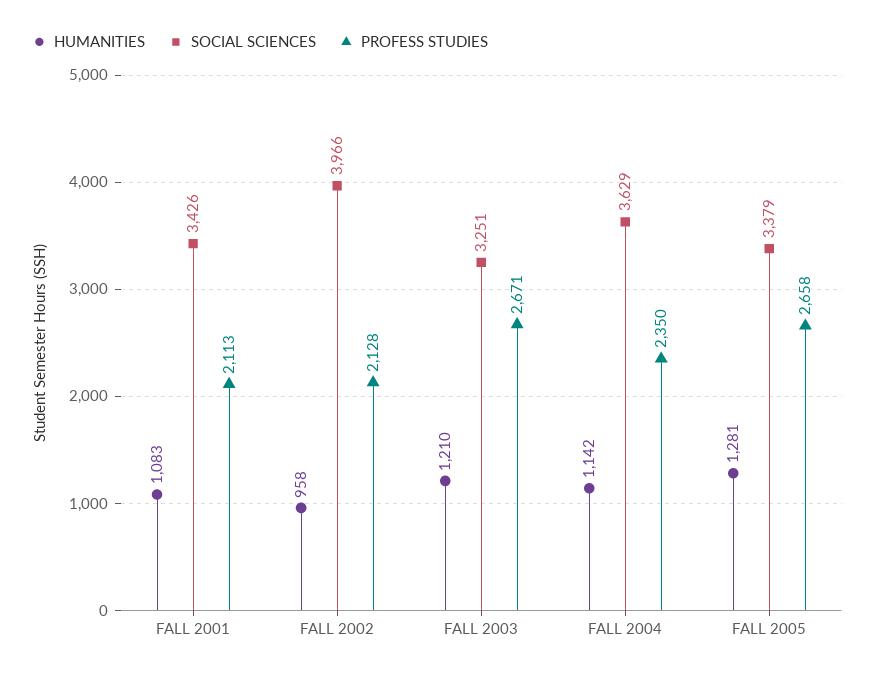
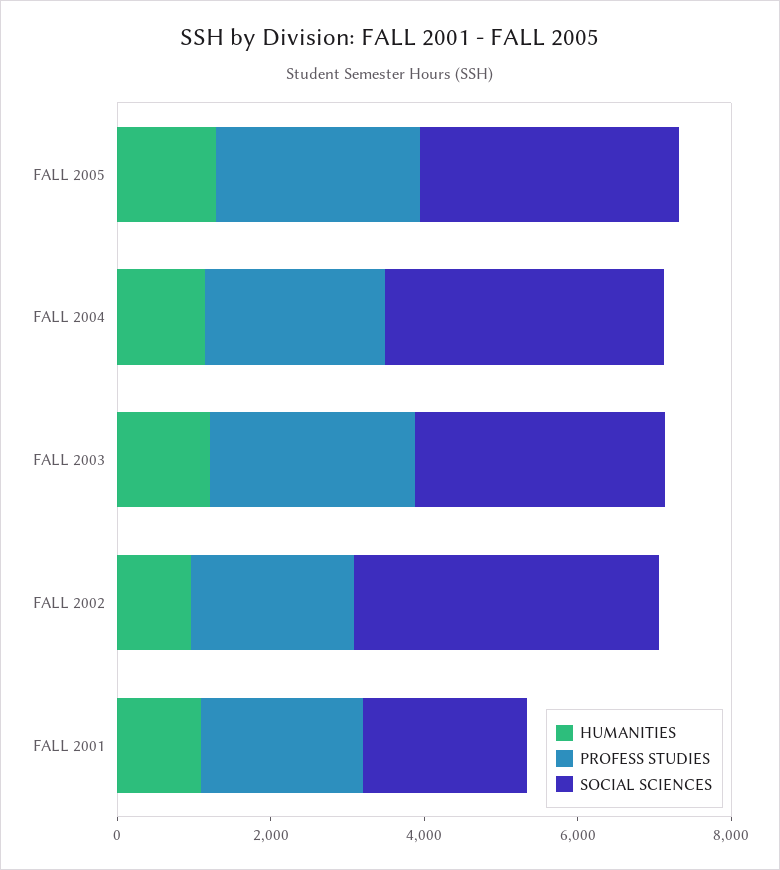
  {
    "HUMANITIES": {
      "FALL 2001": 1083,
      "FALL 2002": 958,
      "FALL 2003": 1210,
      "FALL 2004": 1142,
      "FALL 2005": 1281
    },
    "SOCIAL SCIENCES": {
-     "FALL 2001": 3426,
+     "FALL 2001": 2000,
      "FALL 2002": 3966,
      "FALL 2003": 3251,
      "FALL 2004": 3629,
      "FALL 2005": 3379
    },
    "PROFESS STUDIES": {
      "FALL 2001": 2113,
      "FALL 2002": 2128,
      "FALL 2003": 2671,
      "FALL 2004": 2350,
      "FALL 2005": 2658
    }
  }

